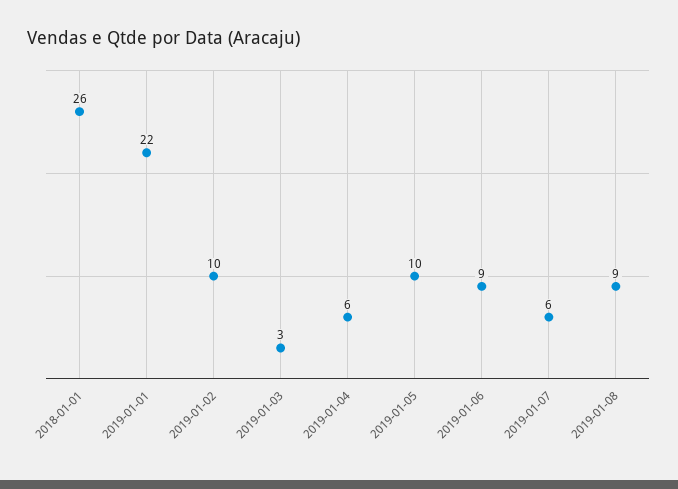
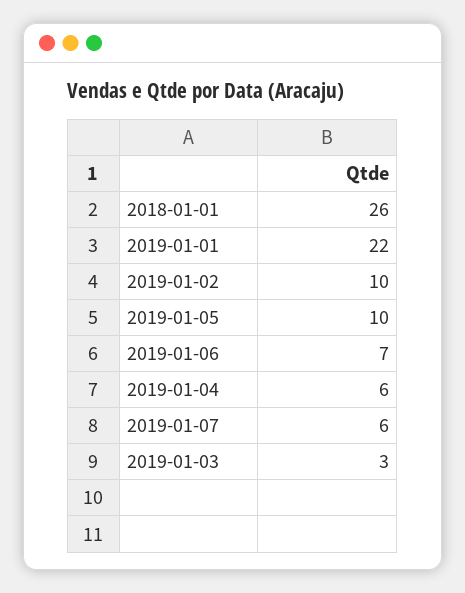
  {
    "2018-01-01": 26,
    "2019-01-01": 22,
    "2019-01-02": 10,
    "2019-01-03": 3,
    "2019-01-04": 6,
    "2019-01-05": 10,
-   "2019-01-06": 9,
+   "2019-01-06": 7,
-   "2019-01-07": 6,
+   "2019-01-07": 6
-   "2019-01-08": 9
  }

